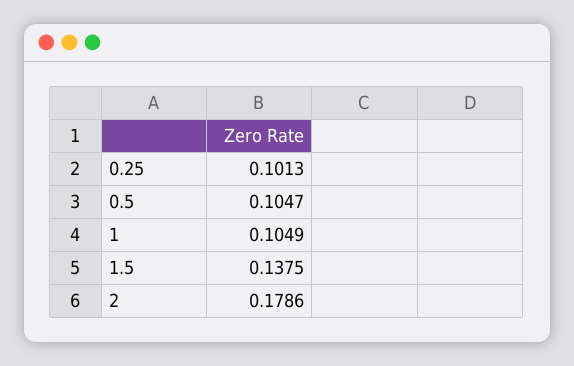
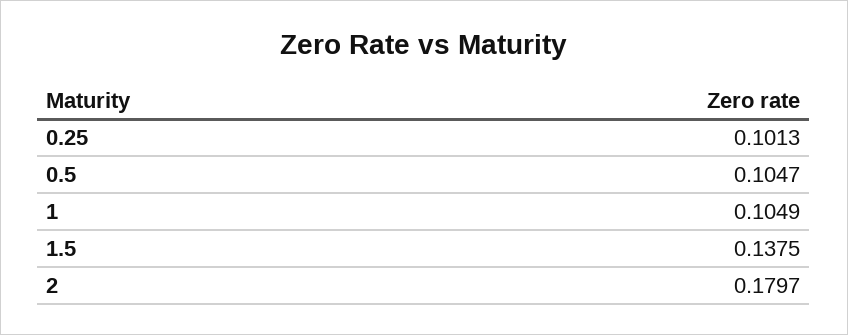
  {
    "0.25": 0.1013,
    "0.5": 0.1047,
    "1": 0.1049,
    "1.5": 0.1375,
-   "2": 0.1786
+   "2": 0.1797
  }

